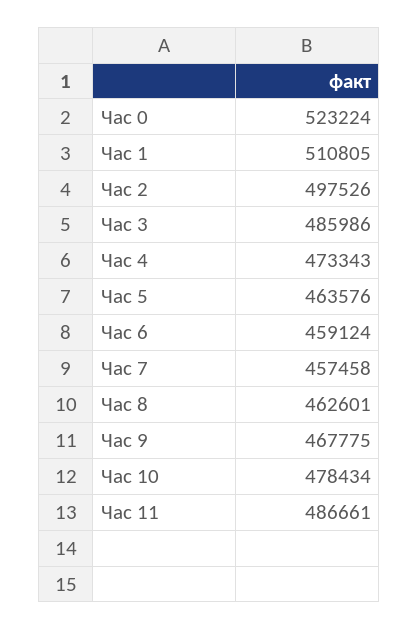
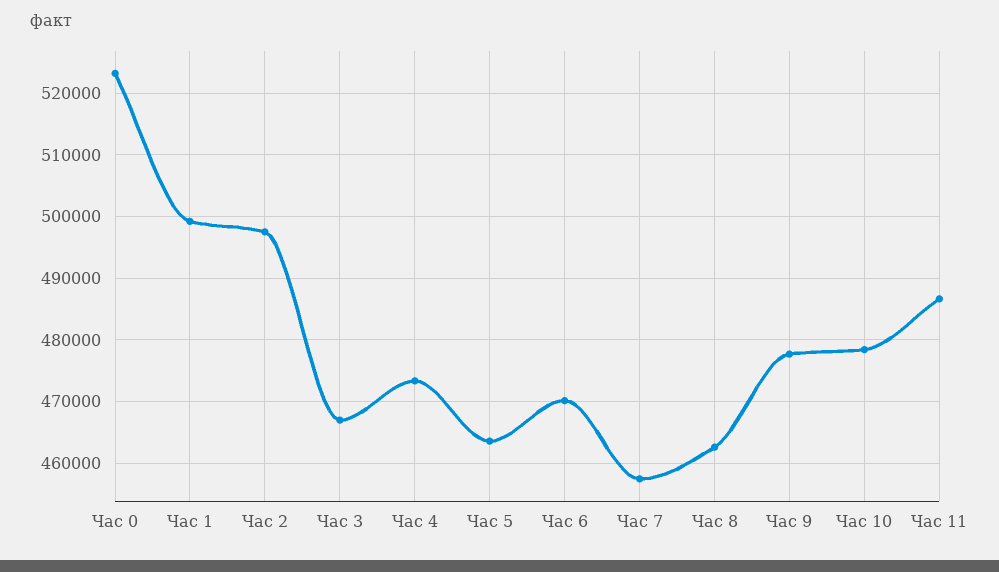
  {
    "Час 0": 523224,
-   "Час 1": 510805,
+   "Час 1": 499000,
    "Час 2": 497526,
-   "Час 3": 485986,
+   "Час 3": 467000,
    "Час 4": 473343,
    "Час 5": 463576,
-   "Час 6": 459124,
+   "Час 6": 470000,
    "Час 7": 457458,
    "Час 8": 462601,
-   "Час 9": 467775,
+   "Час 9": 478000,
    "Час 10": 478434,
    "Час 11": 486661
  }

